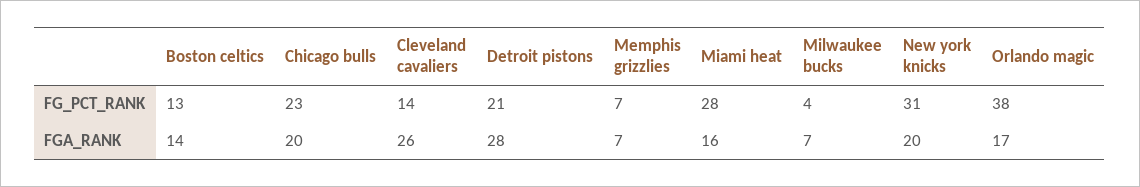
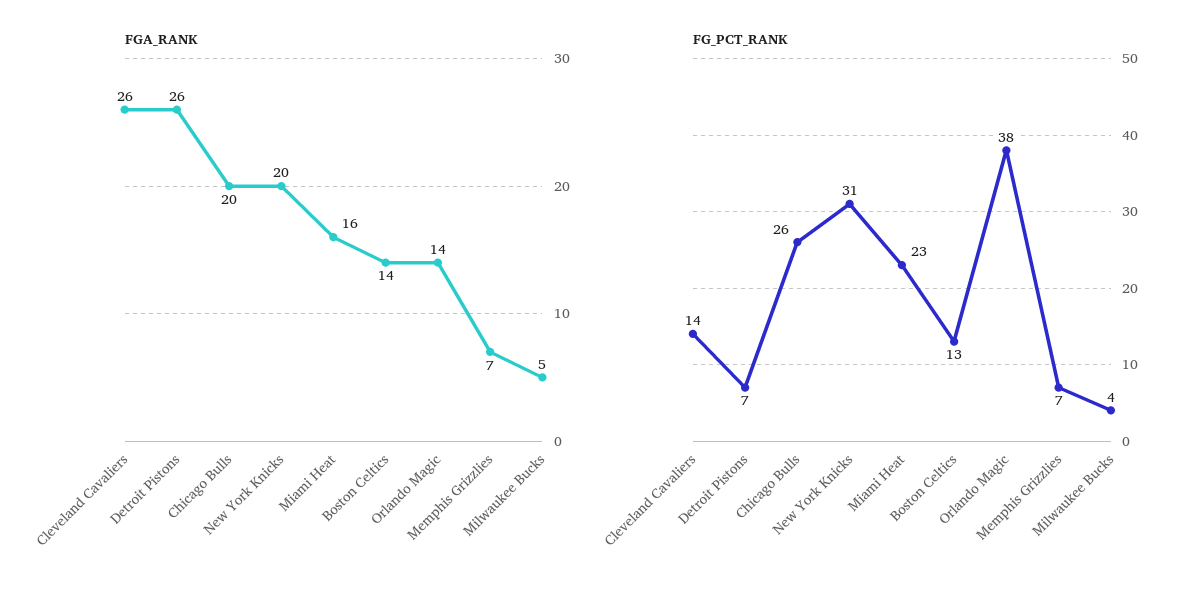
  {
    "FG_PCT_RANK": {
      "Boston celtics": 13,
-     "Chicago bulls": 23,
+     "Chicago bulls": 26,
      "Cleveland cavaliers": 14,
-     "Detroit pistons": 21,
+     "Detroit pistons": 7,
      "Memphis grizzlies": 7,
-     "Miami heat": 28,
+     "Miami heat": 23,
      "Milwaukee bucks": 4,
      "New york knicks": 31,
      "Orlando magic": 38
    },
    "FGA_RANK": {
      "Boston celtics": 14,
      "Chicago bulls": 20,
      "Cleveland cavaliers": 26,
-     "Detroit pistons": 28,
+     "Detroit pistons": 26,
      "Memphis grizzlies": 7,
      "Miami heat": 16,
-     "Milwaukee bucks": 7,
+     "Milwaukee bucks": 5,
      "New york knicks": 20,
-     "Orlando magic": 17
+     "Orlando magic": 14
    }
  }

